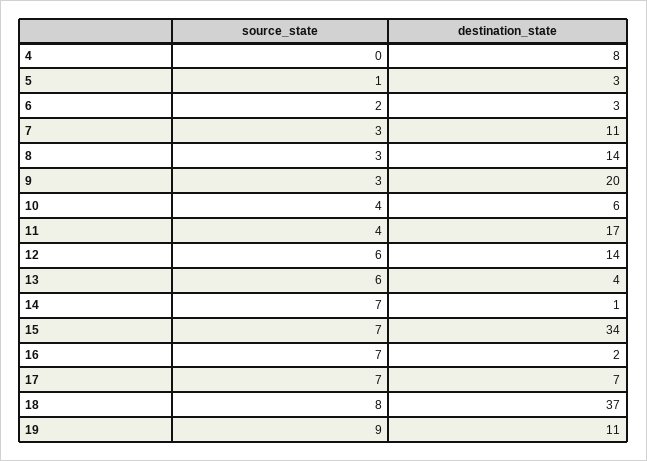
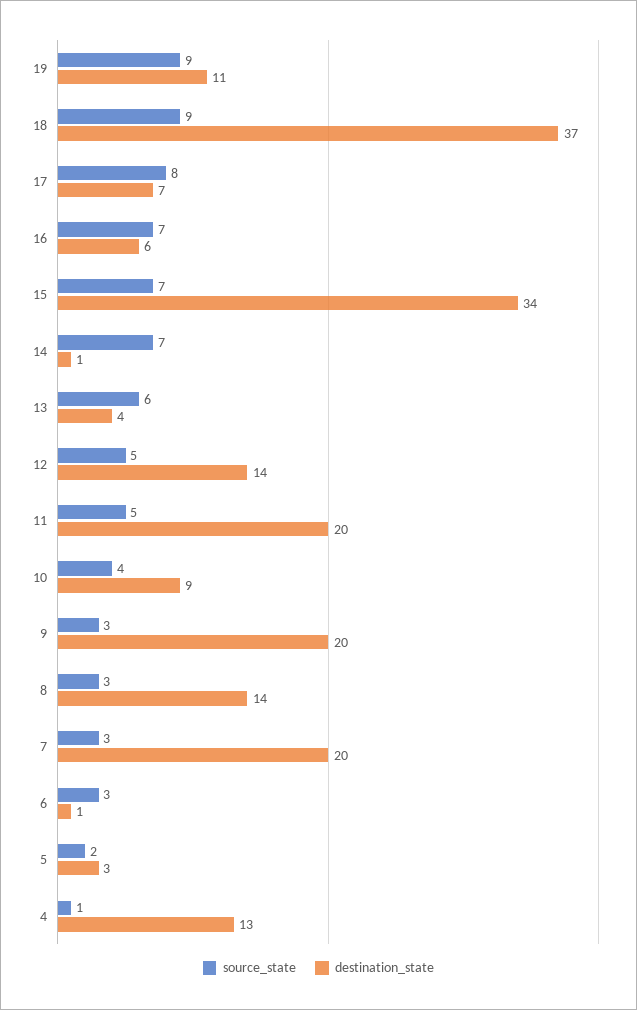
  {
    "source_state": {
-     "4": 0,
+     "4": 1,
-     "5": 1,
+     "5": 2,
-     "6": 2,
+     "6": 3,
      "7": 3,
      "8": 3,
      "9": 3,
      "10": 4,
-     "11": 4,
+     "11": 5,
-     "12": 6,
+     "12": 5,
      "13": 6,
      "14": 7,
      "15": 7,
      "16": 7,
-     "17": 7,
+     "17": 8,
-     "18": 8,
+     "18": 9,
      "19": 9
    },
    "destination_state": {
-     "4": 8,
+     "4": 13,
      "5": 3,
-     "6": 3,
+     "6": 1,
-     "7": 11,
+     "7": 20,
      "8": 14,
      "9": 20,
-     "10": 6,
+     "10": 9,
-     "11": 17,
+     "11": 20,
      "12": 14,
      "13": 4,
      "14": 1,
      "15": 34,
-     "16": 2,
+     "16": 6,
      "17": 7,
      "18": 37,
      "19": 11
    }
  }

